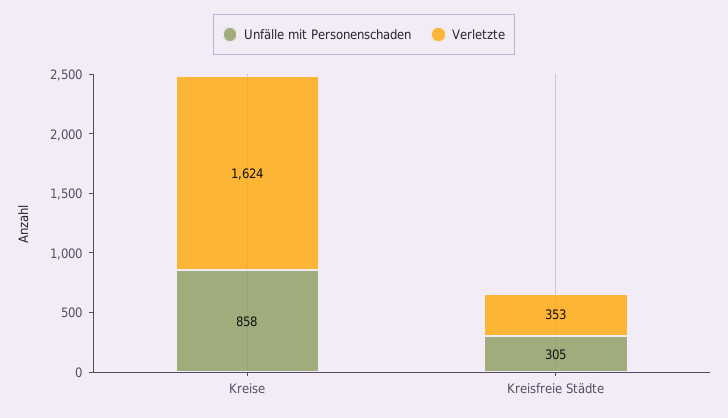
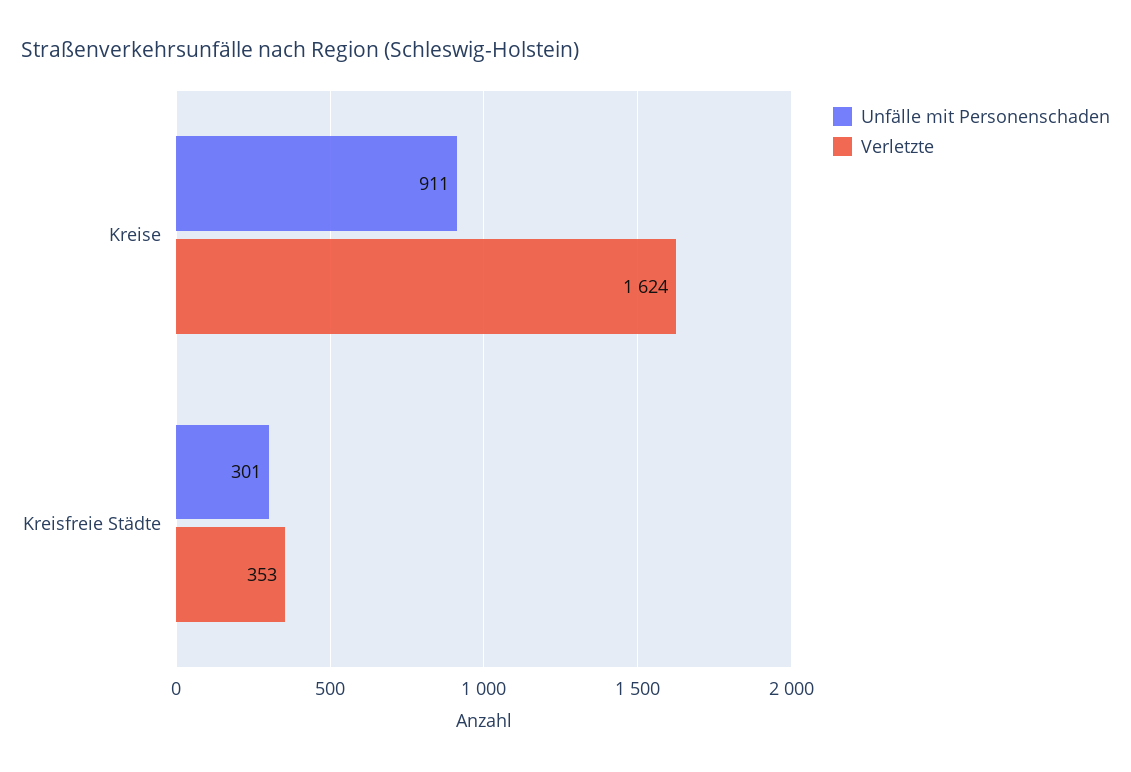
  {
    "Unfälle mit Personenschaden": {
-     "Kreise": 858,
+     "Kreise": 911,
-     "Kreisfreie Städte": 305
+     "Kreisfreie Städte": 301
    },
    "Verletzte": {
      "Kreise": 1624,
      "Kreisfreie Städte": 353
    }
  }

